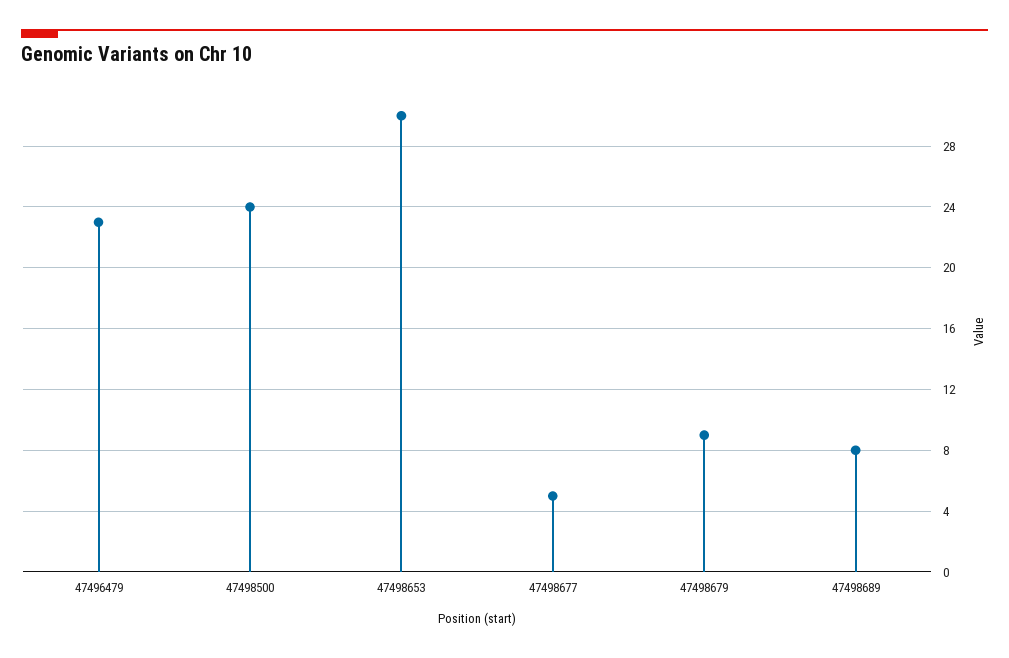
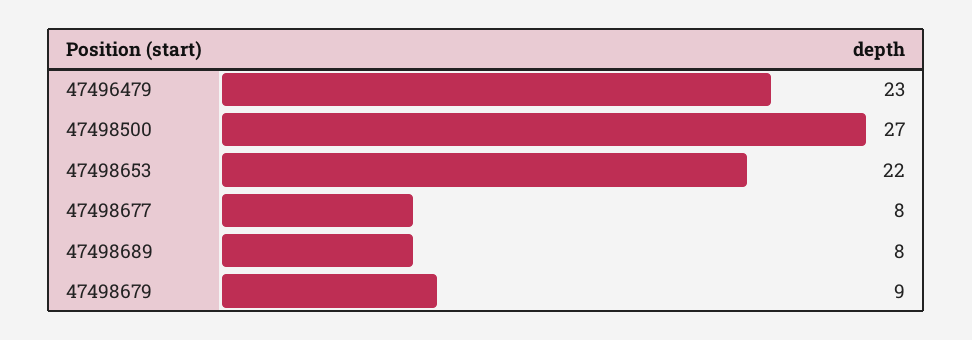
  {
    "47496479": 23,
-   "47498500": 24,
+   "47498500": 27,
-   "47498653": 30,
+   "47498653": 22,
-   "47498677": 5,
+   "47498677": 8,
    "47498679": 9,
    "47498689": 8
  }

